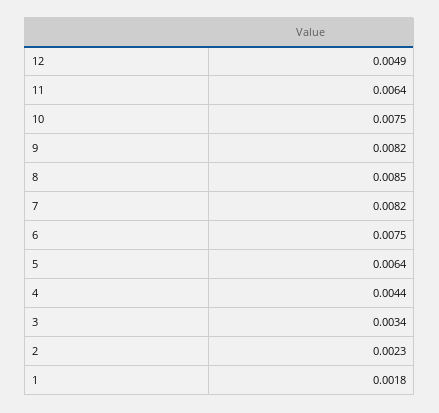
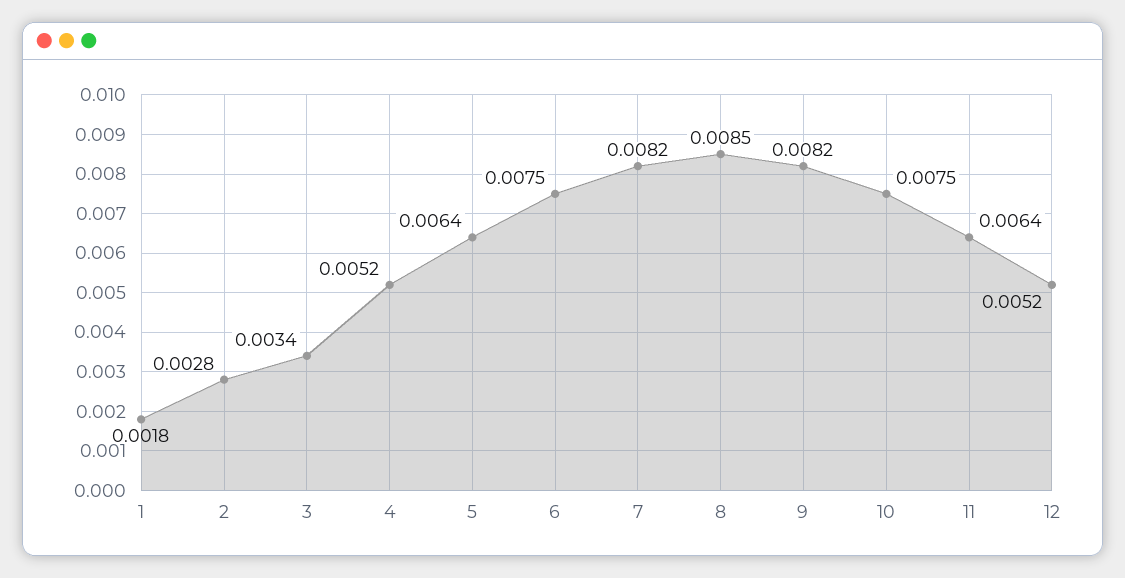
  {
-   "12": 0.0049,
+   "12": 0.0052,
    "11": 0.0064,
    "10": 0.0075,
    "9": 0.0082,
    "8": 0.0085,
    "7": 0.0082,
    "6": 0.0075,
    "5": 0.0064,
-   "4": 0.0044,
+   "4": 0.0052,
    "3": 0.0034,
-   "2": 0.0023,
+   "2": 0.0028,
    "1": 0.0018
  }

